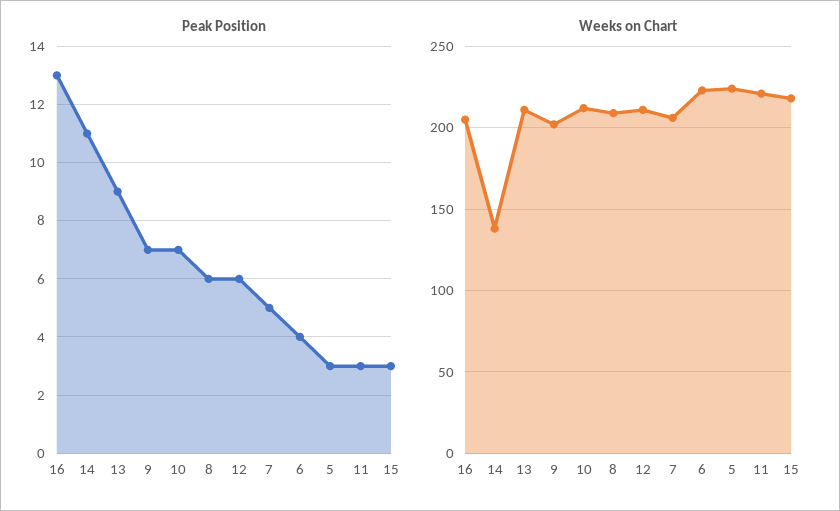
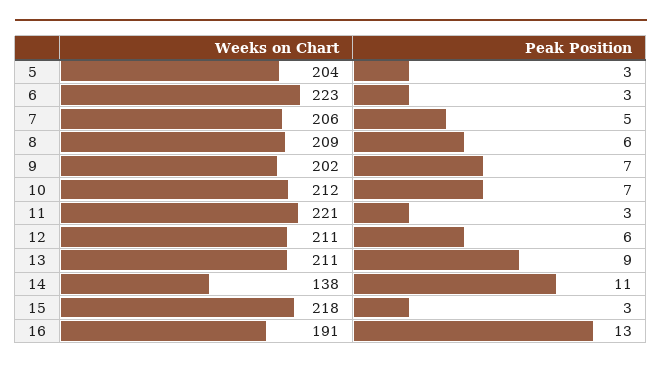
  {
    "Peak Position": {
      "16": 13,
      "14": 11,
      "13": 9,
      "9": 7,
      "10": 7,
      "8": 6,
      "12": 6,
      "7": 5,
-     "6": 4,
+     "6": 3,
      "5": 3,
      "11": 3,
      "15": 3
    },
    "Weeks on Chart": {
-     "16": 205,
+     "16": 191,
      "14": 138,
      "13": 211,
      "9": 202,
      "10": 212,
      "8": 209,
      "12": 211,
      "7": 206,
      "6": 223,
-     "5": 225,
+     "5": 204,
      "11": 221,
      "15": 218
    }
  }

